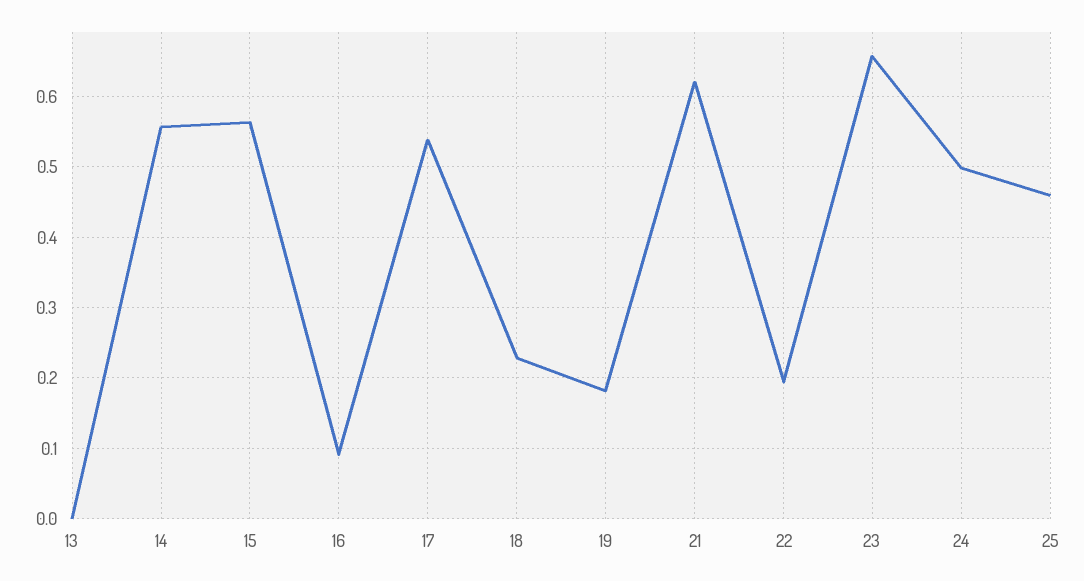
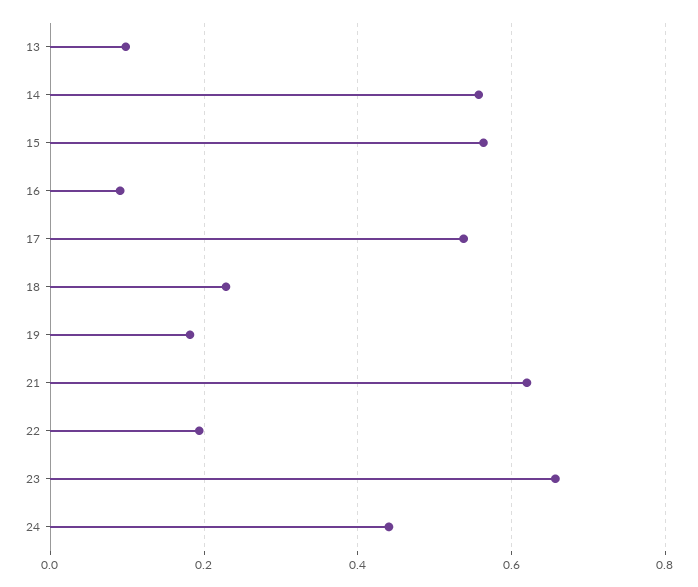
  {
-   "13": 0,
+   "13": 0.1,
    "14": 0.56,
    "15": 0.56,
    "16": 0.09,
    "17": 0.54,
    "18": 0.23,
    "19": 0.18,
    "21": 0.62,
    "22": 0.19,
    "23": 0.66,
-   "24": 0.5,
+   "24": 0.44
-   "25": 0.46
  }

